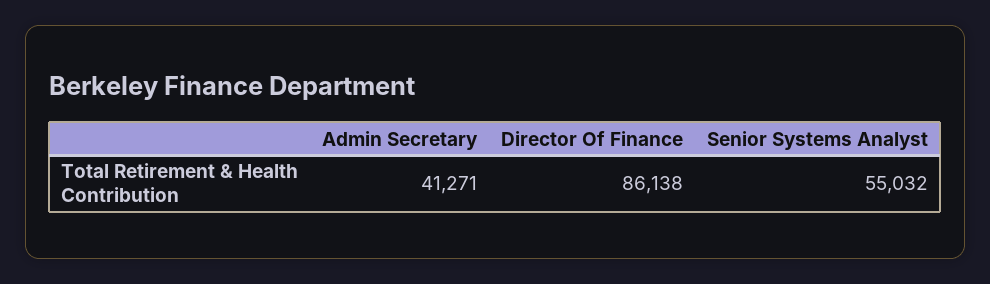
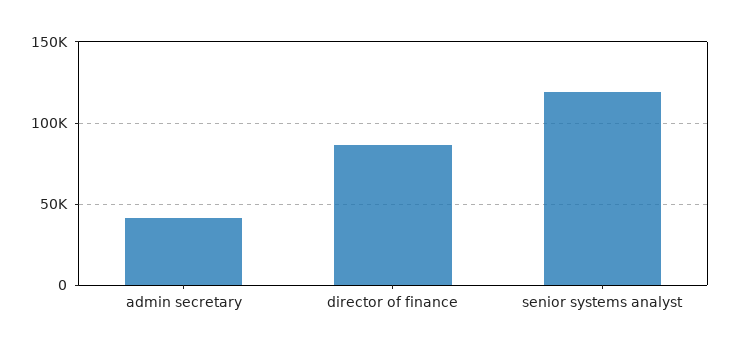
  {
    "Admin Secretary": 41271,
    "Director Of Finance": 86138,
-   "Senior Systems Analyst": 55032
+   "Senior Systems Analyst": 120000
  }

